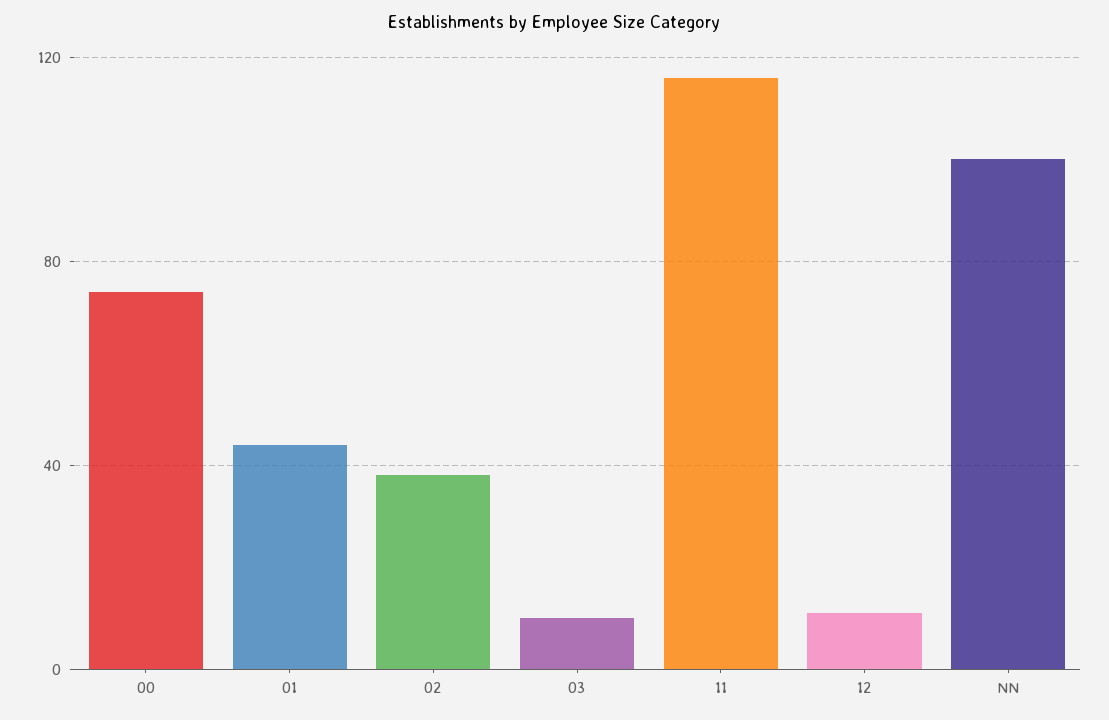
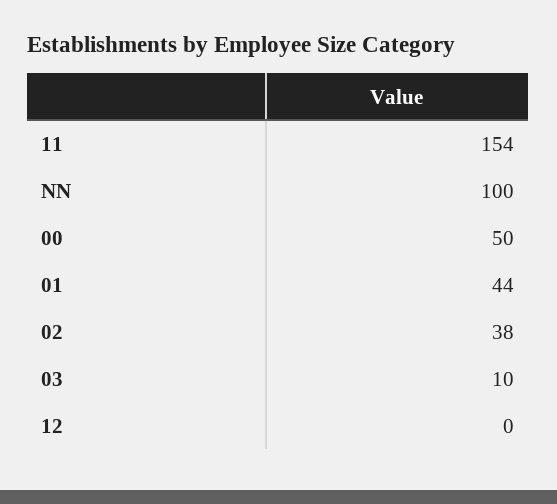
  {
-   "00": 75,
+   "00": 50,
    "01": 44,
    "02": 38,
    "03": 10,
-   "11": 115,
+   "11": 154,
-   "12": 10,
+   "12": 0,
    "NN": 100
  }

